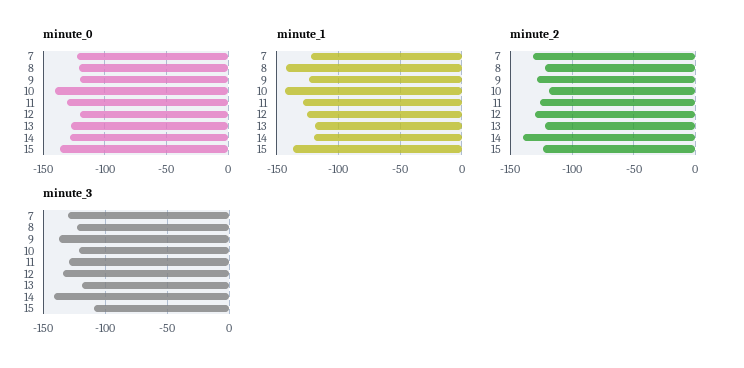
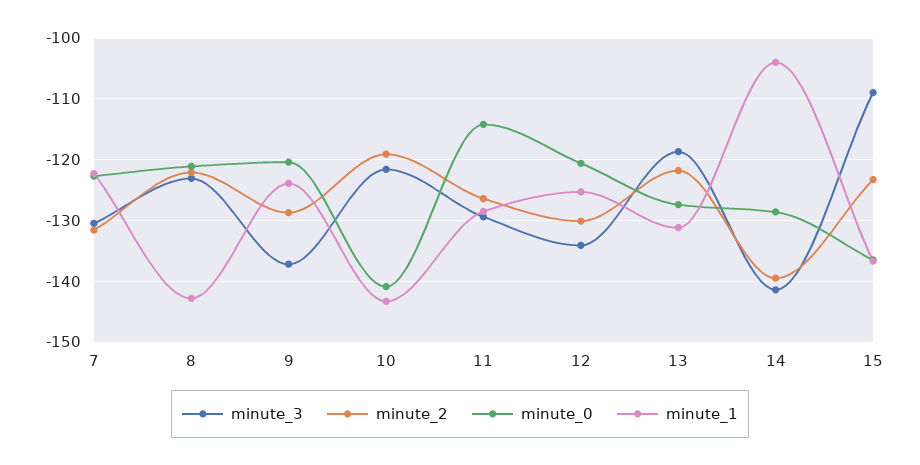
  {
    "minute_0": {
      "7": -123,
      "8": -121,
      "9": -120,
      "10": -141,
-     "11": -130,
+     "11": -114,
      "12": -121,
      "13": -127,
      "14": -129,
      "15": -137
    },
    "minute_1": {
      "7": -122,
      "8": -143,
      "9": -124,
      "10": -143,
      "11": -129,
      "12": -125,
-     "13": -120,
+     "13": -131,
-     "14": -120,
+     "14": -104,
      "15": -137
    },
    "minute_2": {
      "7": -132,
      "8": -122,
      "9": -129,
      "10": -119,
      "11": -126,
      "12": -130,
      "13": -122,
      "14": -140,
      "15": -123
    },
    "minute_3": {
      "7": -131,
      "8": -123,
      "9": -137,
      "10": -122,
      "11": -129,
      "12": -134,
      "13": -119,
      "14": -141,
      "15": -109
    }
  }

